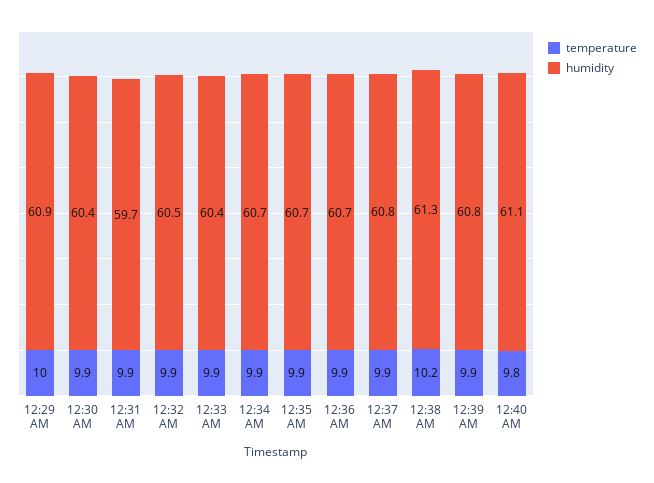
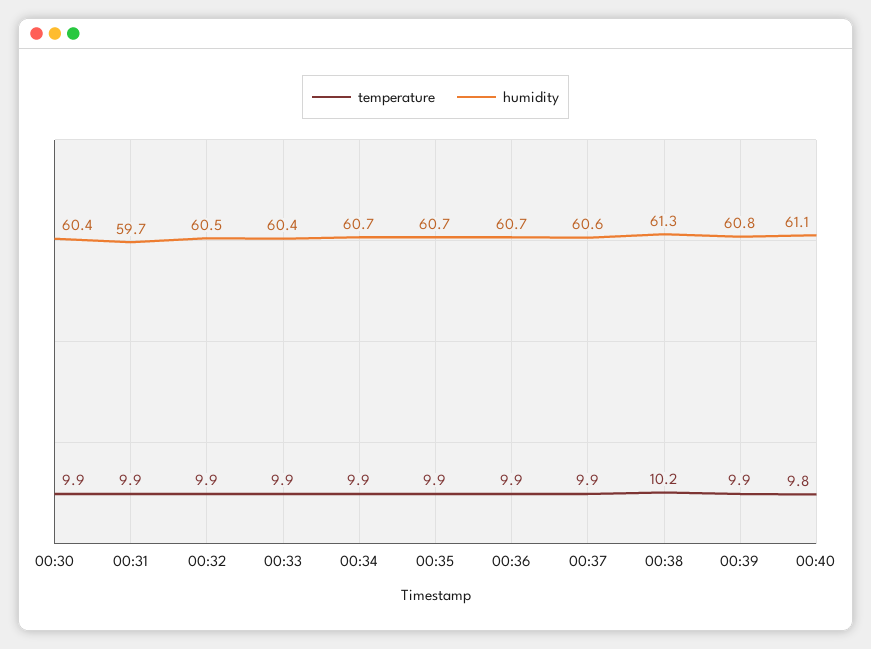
  {
    "temperature": {
-     "12:29 AM": 10,
      "12:30 AM": 9.9,
      "12:31 AM": 9.9,
      "12:32 AM": 9.9,
      "12:33 AM": 9.9,
      "12:34 AM": 9.9,
      "12:35 AM": 9.9,
      "12:36 AM": 9.9,
      "12:37 AM": 9.9,
      "12:38 AM": 10.2,
      "12:39 AM": 9.9,
      "12:40 AM": 9.8
    },
    "humidity": {
-     "12:29 AM": 60.9,
      "12:30 AM": 60.4,
      "12:31 AM": 59.7,
      "12:32 AM": 60.5,
      "12:33 AM": 60.4,
      "12:34 AM": 60.7,
      "12:35 AM": 60.7,
      "12:36 AM": 60.7,
-     "12:37 AM": 60.8,
+     "12:37 AM": 60.6,
      "12:38 AM": 61.3,
      "12:39 AM": 60.8,
      "12:40 AM": 61.1
    }
  }

